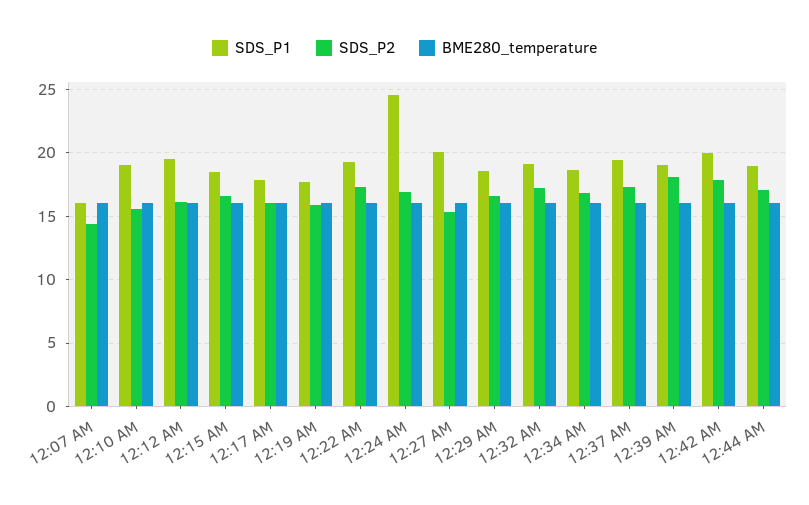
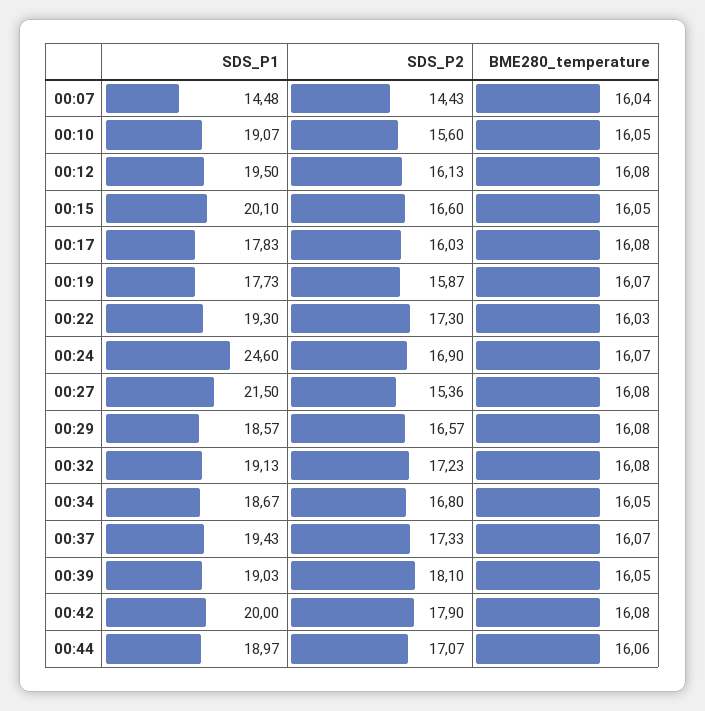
  {
    "SDS_P1": {
-     "12:07 AM": 16,
+     "12:07 AM": 14.48,
      "12:10 AM": 19.07,
      "12:12 AM": 19.5,
-     "12:15 AM": 18.5,
+     "12:15 AM": 20.1,
      "12:17 AM": 17.83,
      "12:19 AM": 17.73,
      "12:22 AM": 19.3,
      "12:24 AM": 24.6,
-     "12:27 AM": 20,
+     "12:27 AM": 21.5,
      "12:29 AM": 18.57,
      "12:32 AM": 19.13,
      "12:34 AM": 18.67,
      "12:37 AM": 19.43,
      "12:39 AM": 19.03,
      "12:42 AM": 20,
      "12:44 AM": 18.97
    },
    "SDS_P2": {
      "12:07 AM": 14.43,
      "12:10 AM": 15.6,
      "12:12 AM": 16.13,
      "12:15 AM": 16.6,
      "12:17 AM": 16.03,
      "12:19 AM": 15.87,
      "12:22 AM": 17.3,
      "12:24 AM": 16.9,
      "12:27 AM": 15.36,
      "12:29 AM": 16.57,
      "12:32 AM": 17.23,
      "12:34 AM": 16.8,
      "12:37 AM": 17.33,
      "12:39 AM": 18.1,
      "12:42 AM": 17.9,
      "12:44 AM": 17.07
    },
    "BME280_temperature": {
      "12:07 AM": 16.04,
      "12:10 AM": 16.05,
      "12:12 AM": 16.08,
      "12:15 AM": 16.05,
      "12:17 AM": 16.08,
      "12:19 AM": 16.07,
      "12:22 AM": 16.03,
      "12:24 AM": 16.07,
      "12:27 AM": 16.08,
      "12:29 AM": 16.08,
      "12:32 AM": 16.08,
      "12:34 AM": 16.05,
      "12:37 AM": 16.07,
      "12:39 AM": 16.05,
      "12:42 AM": 16.08,
      "12:44 AM": 16.06
    }
  }

